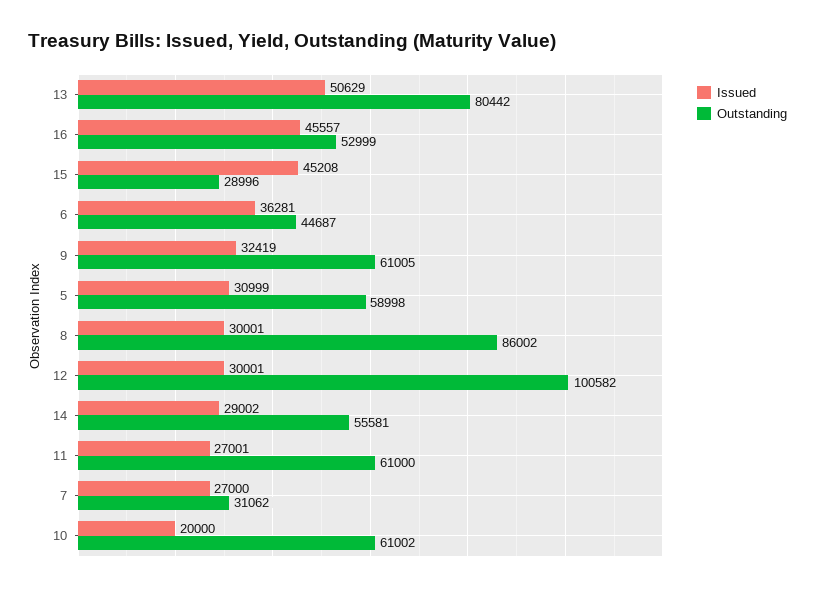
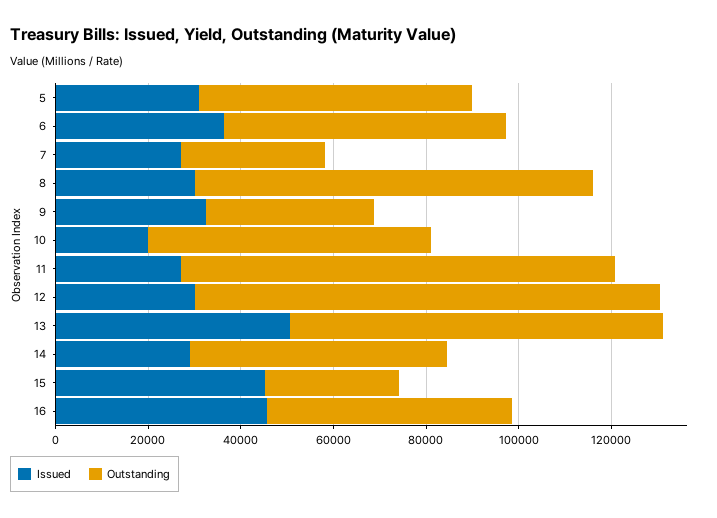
  {
    "Issued": {
      "13": 50629,
      "16": 45557,
      "15": 45208,
      "6": 36281,
      "9": 32419,
      "5": 30999,
      "8": 30001,
      "12": 30001,
      "14": 29002,
      "11": 27001,
      "7": 27000,
      "10": 20000
    },
    "Outstanding": {
      "13": 80442,
      "16": 52999,
      "15": 28996,
-     "6": 44687,
+     "6": 60000,
-     "9": 61005,
+     "9": 35000,
      "5": 58998,
      "8": 86002,
      "12": 100582,
      "14": 55581,
-     "11": 61000,
+     "11": 95000,
      "7": 31062,
      "10": 61002
    }
  }

